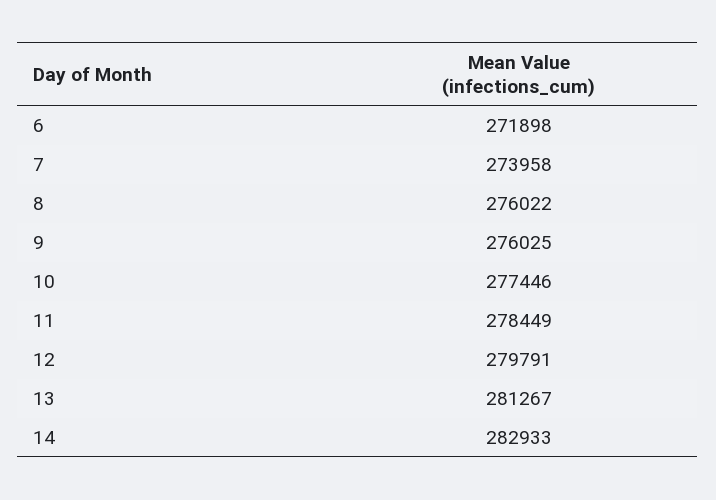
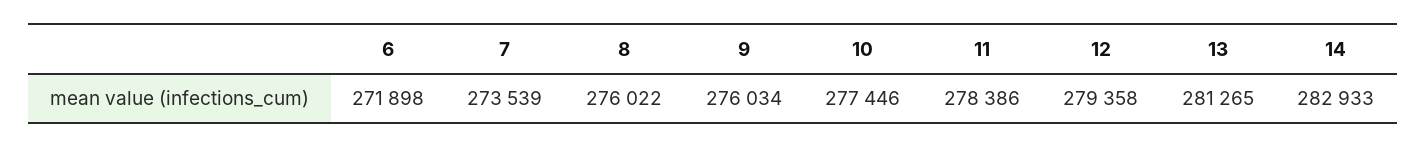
  {
    "6": 271898,
-   "7": 273958,
+   "7": 273539,
    "8": 276022,
-   "9": 276025,
+   "9": 276034,
    "10": 277446,
-   "11": 278449,
+   "11": 278386,
-   "12": 279791,
+   "12": 279358,
-   "13": 281267,
+   "13": 281265,
    "14": 282933
  }

